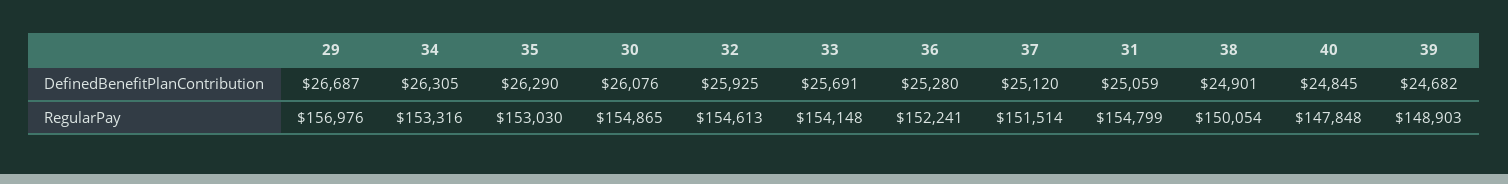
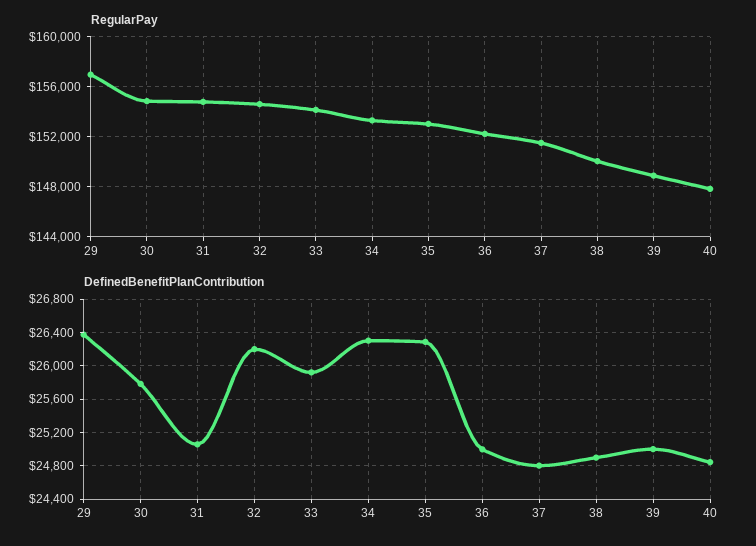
  {
    "DefinedBenefitPlanContribution": {
-     "29": 26687,
+     "29": 26400,
      "34": 26305,
      "35": 26290,
-     "30": 26076,
+     "30": 25800,
-     "32": 25925,
+     "32": 26200,
-     "33": 25691,
+     "33": 25900,
-     "36": 25280,
+     "36": 25000,
-     "37": 25120,
+     "37": 24800,
      "31": 25059,
      "38": 24901,
      "40": 24845,
-     "39": 24682
+     "39": 25000
    },
    "RegularPay": {
      "29": 156976,
      "34": 153316,
      "35": 153030,
      "30": 154865,
      "32": 154613,
      "33": 154148,
      "36": 152241,
      "37": 151514,
      "31": 154799,
      "38": 150054,
      "40": 147848,
      "39": 148903
    }
  }

